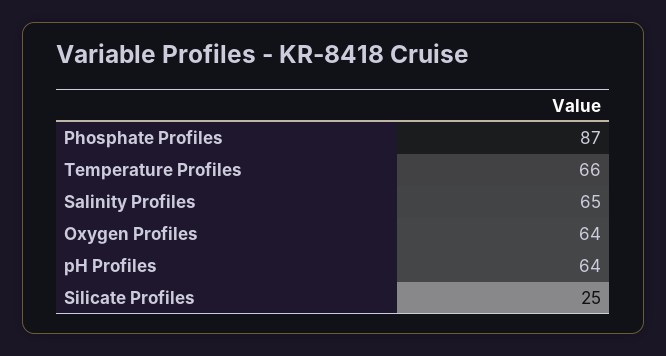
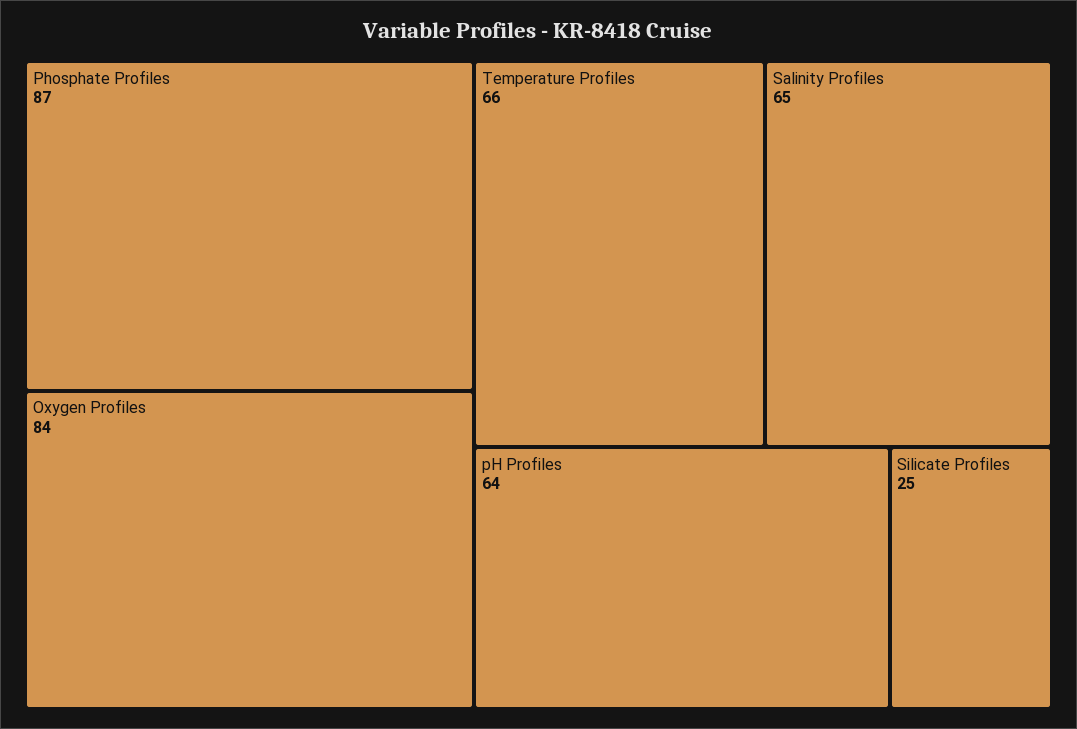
  {
    "Phosphate Profiles": 87,
    "Temperature Profiles": 66,
    "Salinity Profiles": 65,
-   "Oxygen Profiles": 64,
+   "Oxygen Profiles": 84,
    "pH Profiles": 64,
    "Silicate Profiles": 25
  }

